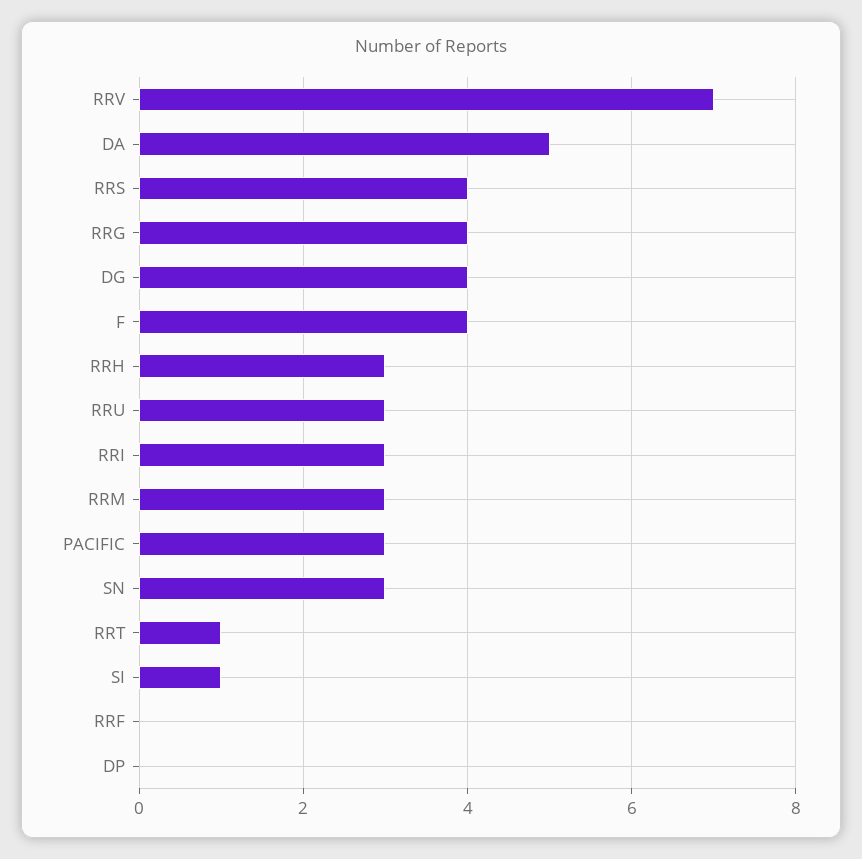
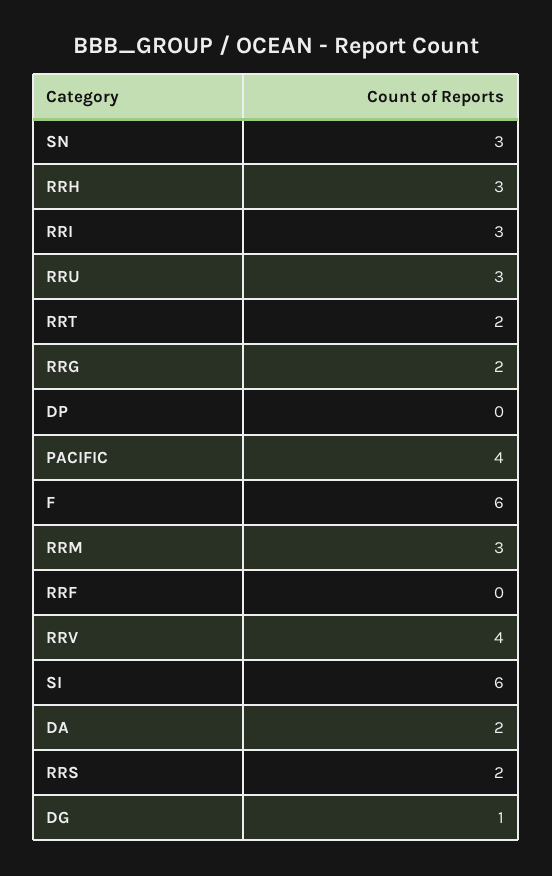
  {
-   "RRV": 7,
+   "RRV": 4,
-   "DA": 5,
+   "DA": 2,
-   "RRS": 4,
+   "RRS": 2,
-   "RRG": 4,
+   "RRG": 2,
-   "DG": 4,
+   "DG": 1,
-   "F": 4,
+   "F": 6,
    "RRH": 3,
    "RRU": 3,
    "RRI": 3,
    "RRM": 3,
-   "PACIFIC": 3,
+   "PACIFIC": 4,
    "SN": 3,
-   "RRT": 1,
+   "RRT": 2,
-   "SI": 1,
+   "SI": 6,
    "RRF": 0,
    "DP": 0
  }

